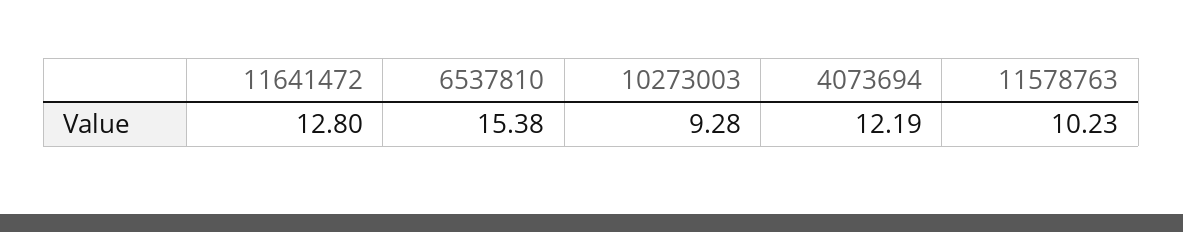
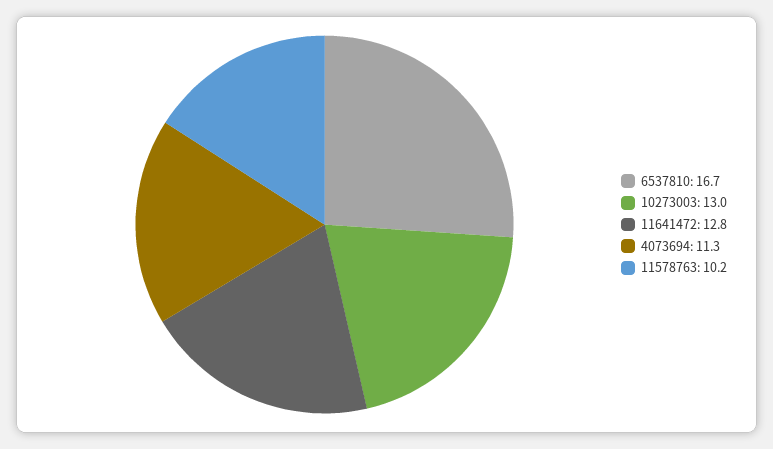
  {
    "11641472": 12.8,
-   "6537810": 15.38,
+   "6537810": 16.7,
-   "10273003": 9.28,
+   "10273003": 13,
-   "4073694": 12.19,
+   "4073694": 11.3,
    "11578763": 10.23
  }

